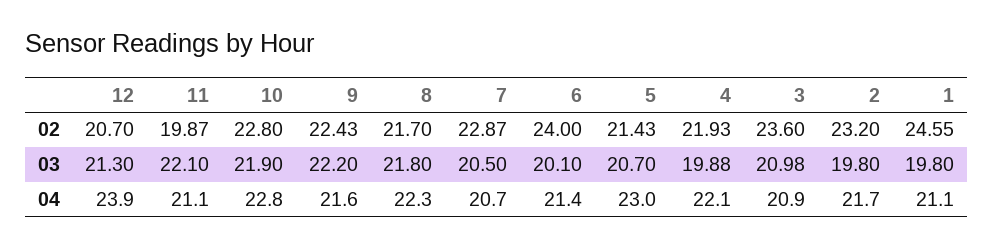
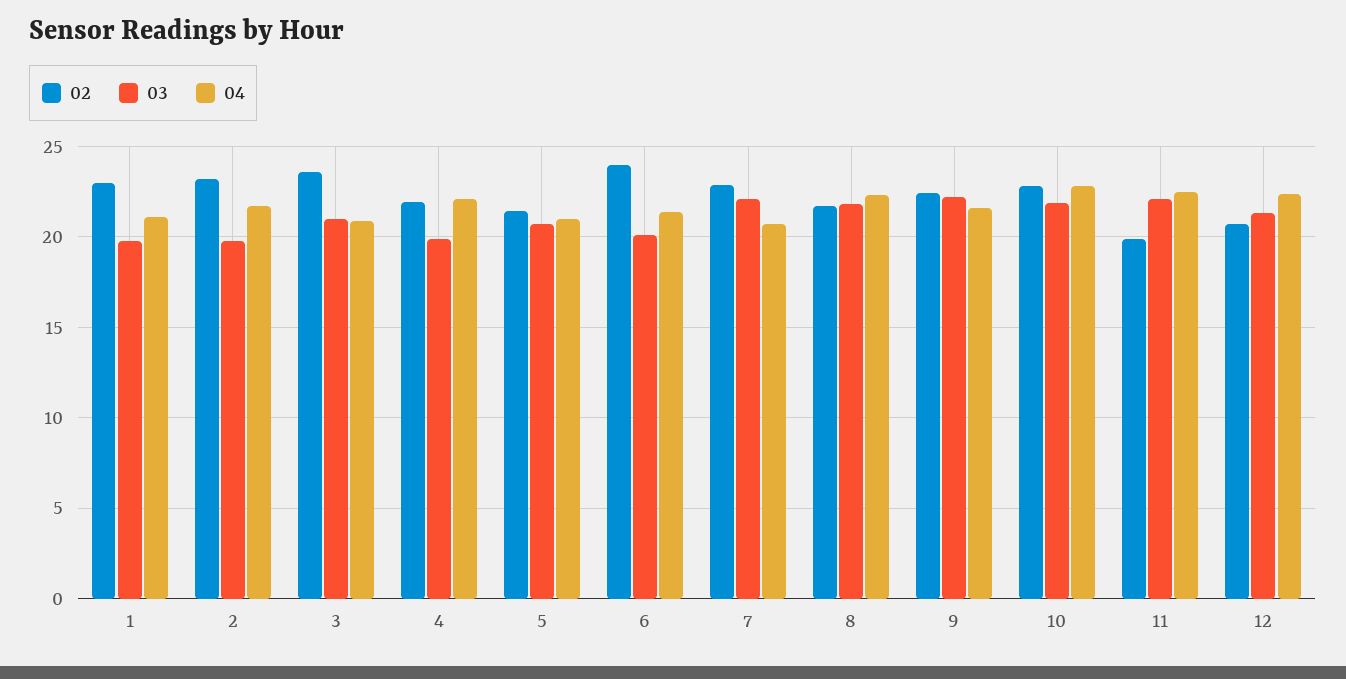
  {
    "02": {
      "12": 20.7,
      "11": 19.87,
      "10": 22.8,
      "9": 22.43,
      "8": 21.7,
      "7": 22.87,
      "6": 24,
      "5": 21.43,
      "4": 21.93,
      "3": 23.6,
      "2": 23.2,
-     "1": 24.55
+     "1": 23
    },
    "03": {
      "12": 21.3,
      "11": 22.1,
      "10": 21.9,
      "9": 22.2,
      "8": 21.8,
-     "7": 20.5,
+     "7": 22,
      "6": 20.1,
      "5": 20.7,
      "4": 19.88,
      "3": 20.98,
      "2": 19.8,
      "1": 19.8
    },
    "04": {
-     "12": 23.9,
+     "12": 22.5,
-     "11": 21.1,
+     "11": 22.5,
      "10": 22.8,
      "9": 21.6,
      "8": 22.3,
      "7": 20.7,
      "6": 21.4,
-     "5": 23,
+     "5": 21,
      "4": 22.1,
      "3": 20.9,
      "2": 21.7,
      "1": 21.1
    }
  }

